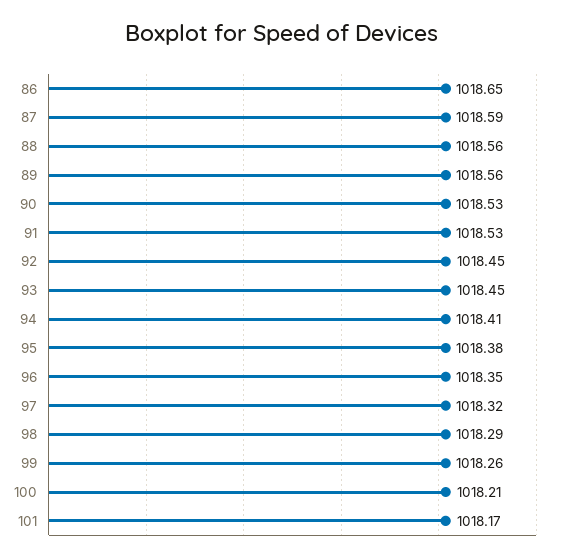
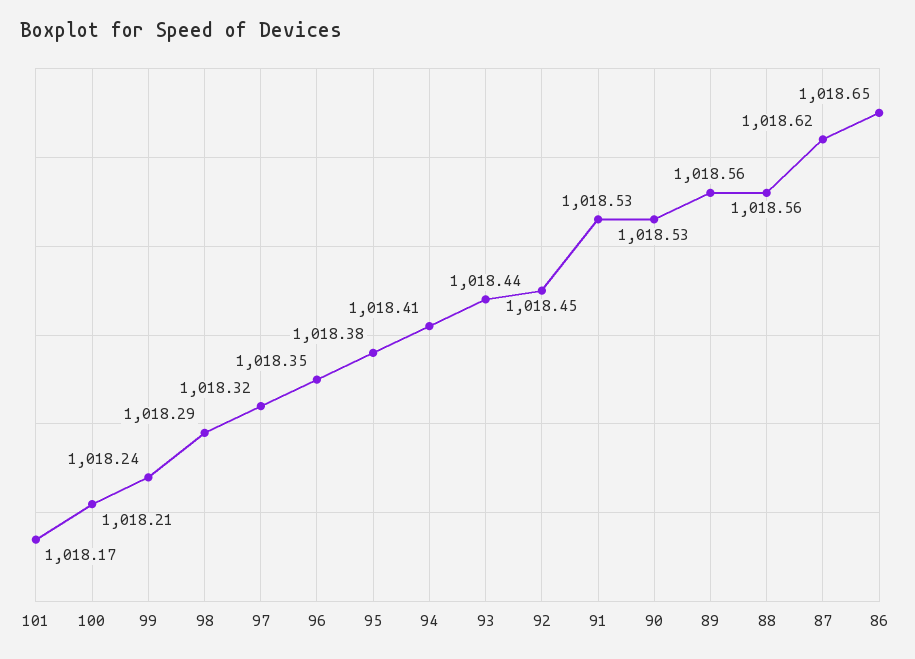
  {
    "86": 1018.65,
-   "87": 1018.59,
+   "87": 1018.62,
    "88": 1018.56,
    "89": 1018.56,
    "90": 1018.53,
    "91": 1018.53,
    "92": 1018.45,
-   "93": 1018.45,
+   "93": 1018.44,
    "94": 1018.41,
    "95": 1018.38,
    "96": 1018.35,
    "97": 1018.32,
    "98": 1018.29,
-   "99": 1018.26,
+   "99": 1018.24,
    "100": 1018.21,
    "101": 1018.17
  }

